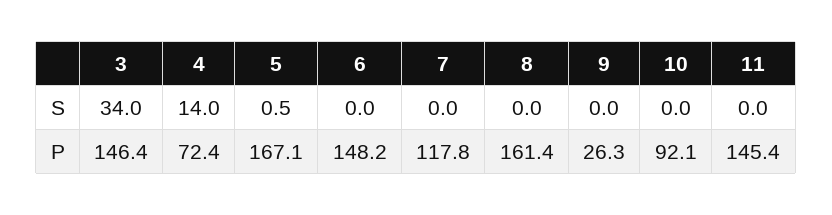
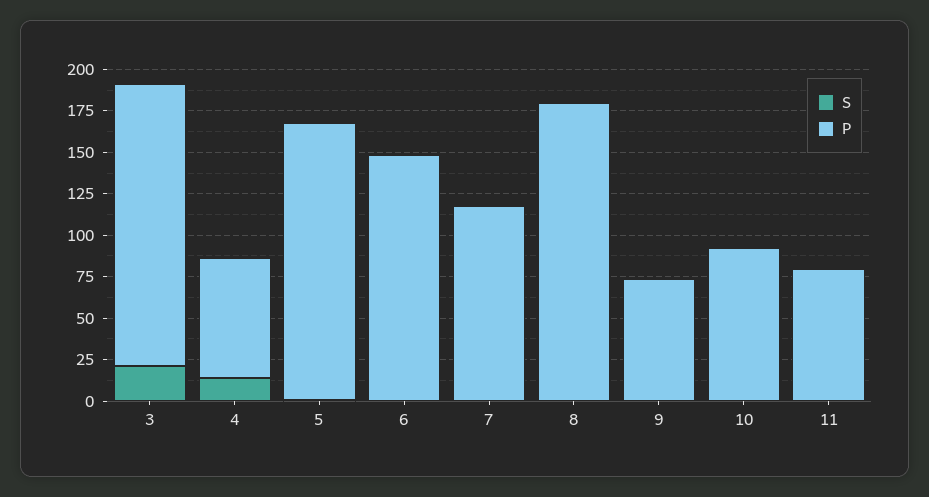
  {
    "S": {
-     "3": 34,
+     "3": 20,
      "4": 14,
      "5": 0.5,
      "6": 0,
      "7": 0,
      "8": 0,
      "9": 0,
      "10": 0,
      "11": 0
    },
    "P": {
-     "3": 146.4,
+     "3": 170,
      "4": 72.4,
      "5": 167.1,
      "6": 148.2,
      "7": 117.8,
-     "8": 161.4,
+     "8": 180,
-     "9": 26.3,
+     "9": 75,
      "10": 92.1,
-     "11": 145.4
+     "11": 80
    }
  }

